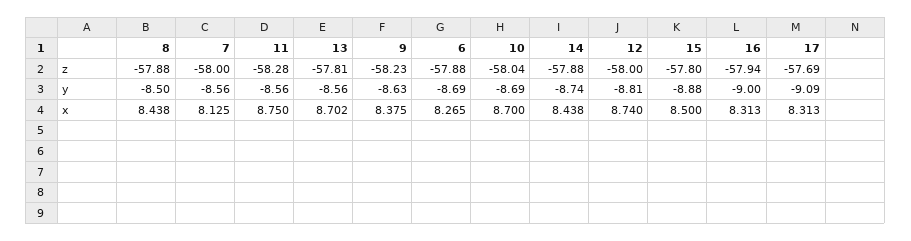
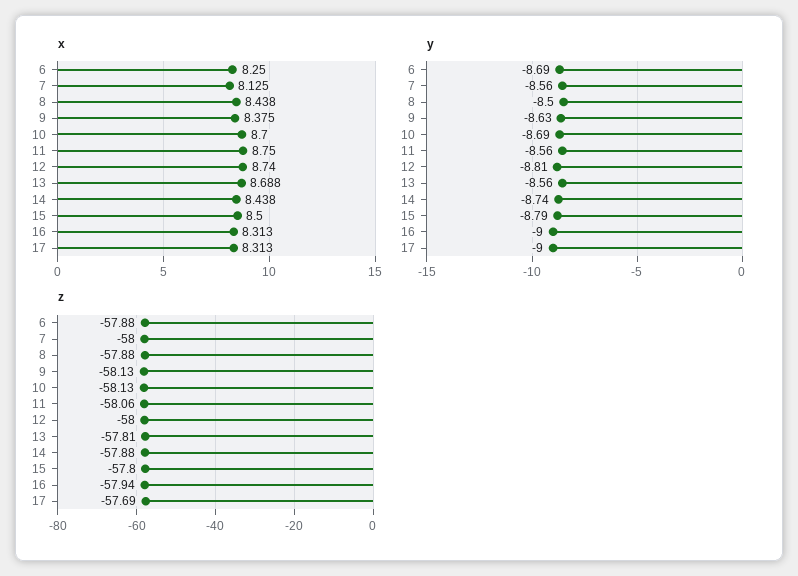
  {
    "z": {
      "8": -57.88,
      "7": -58,
-     "11": -58.28,
+     "11": -58.06,
      "13": -57.81,
-     "9": -58.23,
+     "9": -58.13,
      "6": -57.88,
-     "10": -58.04,
+     "10": -58.13,
      "14": -57.88,
      "12": -58,
      "15": -57.8,
      "16": -57.94,
      "17": -57.69
    },
    "y": {
      "8": -8.5,
      "7": -8.56,
      "11": -8.56,
      "13": -8.56,
      "9": -8.63,
      "6": -8.69,
      "10": -8.69,
      "14": -8.74,
      "12": -8.81,
-     "15": -8.88,
+     "15": -8.79,
      "16": -9,
-     "17": -9.09
+     "17": -9
    },
    "x": {
      "8": 8.438,
      "7": 8.125,
      "11": 8.75,
-     "13": 8.702,
+     "13": 8.688,
      "9": 8.375,
-     "6": 8.265,
+     "6": 8.25,
      "10": 8.7,
      "14": 8.438,
      "12": 8.74,
      "15": 8.5,
      "16": 8.313,
      "17": 8.313
    }
  }

